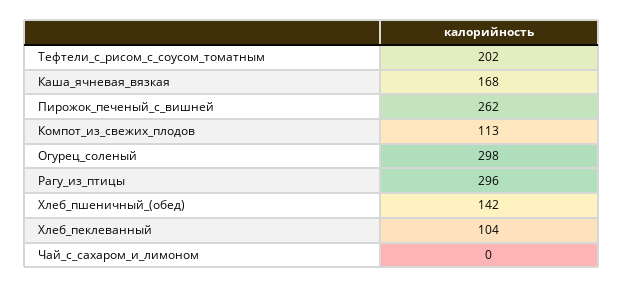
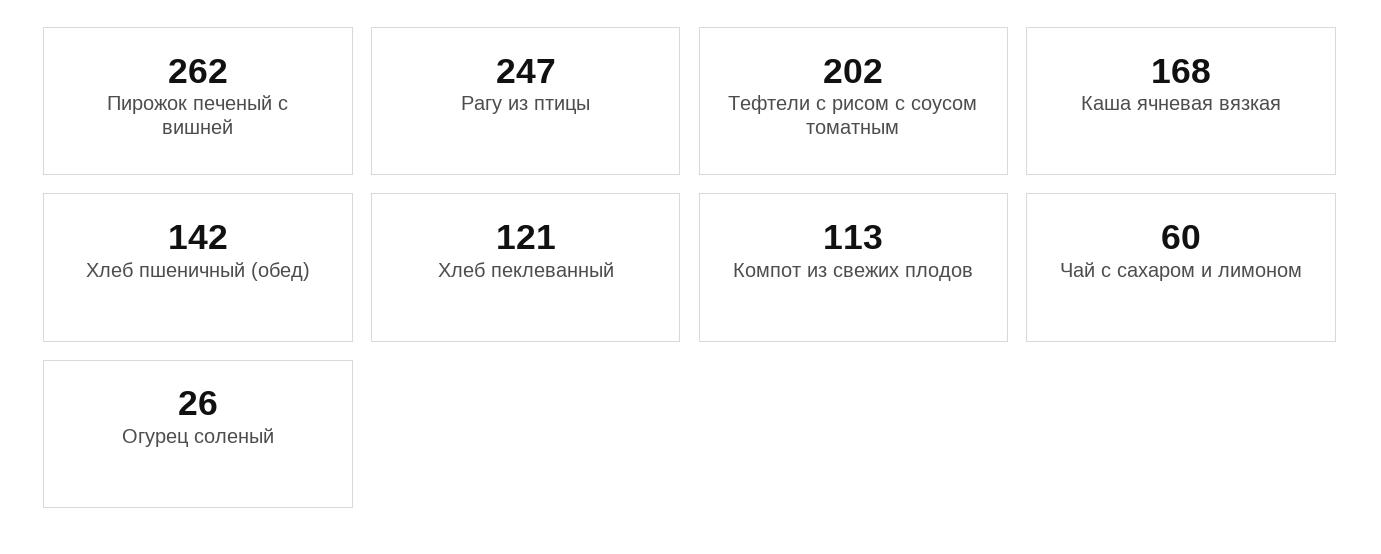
  {
    "Тефтели_с_рисом_с_соусом_томатным": 202,
    "Каша_ячневая_вязкая": 168,
    "Пирожок_печеный_с_вишней": 262,
    "Компот_из_свежих_плодов": 113,
-   "Огурец_соленый": 298,
+   "Огурец_соленый": 26,
-   "Рагу_из_птицы": 296,
+   "Рагу_из_птицы": 247,
    "Хлеб_пшеничный_(обед)": 142,
-   "Хлеб_пеклеванный": 104,
+   "Хлеб_пеклеванный": 121,
-   "Чай_с_сахаром_и_лимоном": 0
+   "Чай_с_сахаром_и_лимоном": 60
  }

